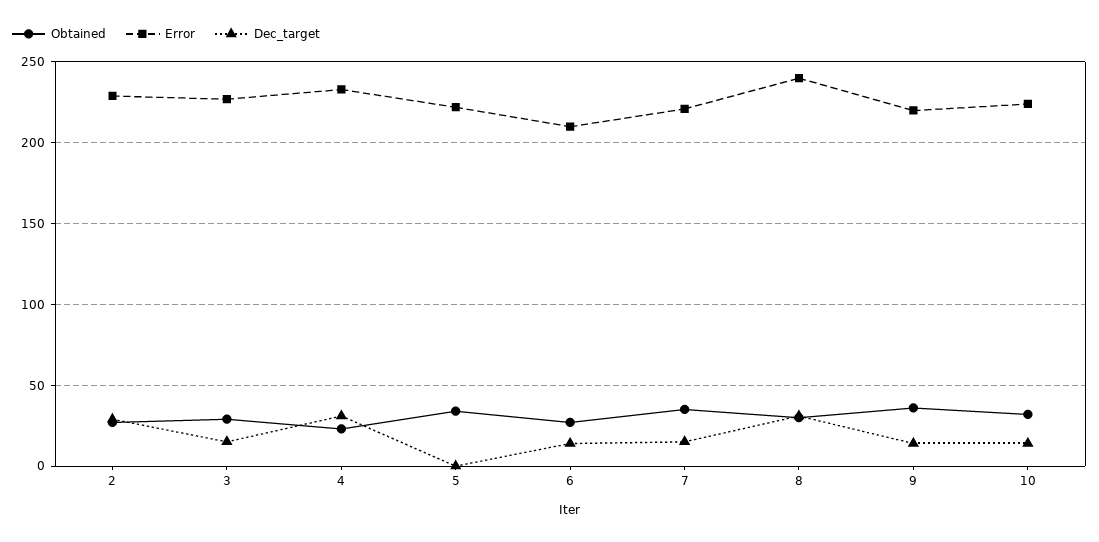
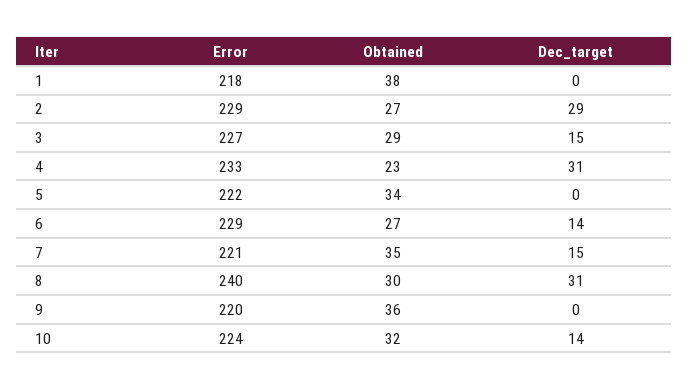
  {
    "Obtained": {
      "2": 27,
      "3": 29,
      "4": 23,
      "5": 34,
      "6": 27,
      "7": 35,
      "8": 30,
      "9": 36,
-     "10": 32
+     "10": 32,
+     "1": 38
    },
    "Error": {
      "2": 229,
      "3": 227,
      "4": 233,
      "5": 222,
-     "6": 210,
+     "6": 229,
      "7": 221,
      "8": 240,
      "9": 220,
-     "10": 224
+     "10": 224,
+     "1": 218
    },
    "Dec_target": {
      "2": 29,
      "3": 15,
      "4": 31,
      "5": 0,
      "6": 14,
      "7": 15,
      "8": 31,
-     "9": 15,
+     "9": 0,
-     "10": 14
+     "10": 14,
+     "1": 0
    }
  }

